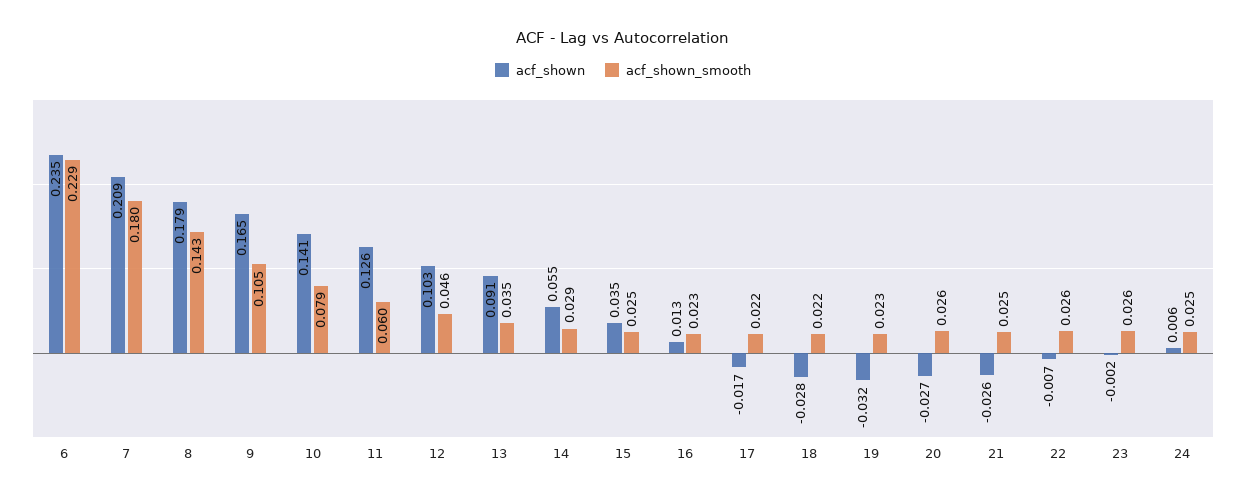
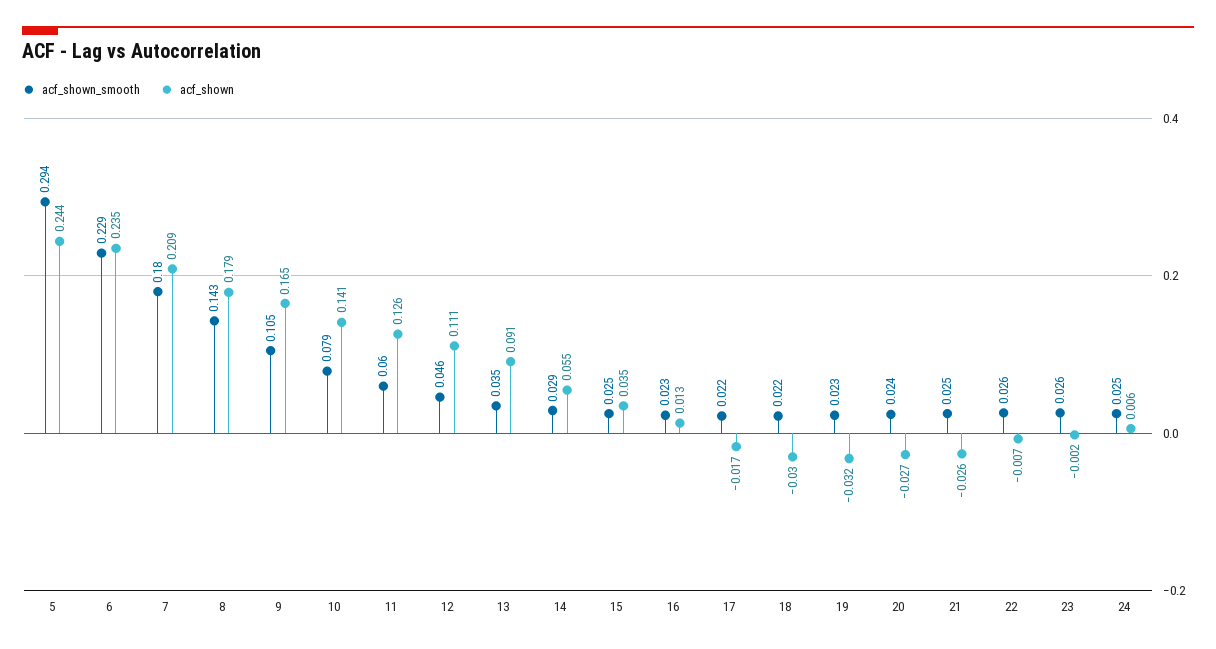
  {
    "acf_shown": {
      "6": 0.235,
      "7": 0.209,
      "8": 0.179,
      "9": 0.165,
      "10": 0.141,
      "11": 0.126,
-     "12": 0.103,
+     "12": 0.111,
      "13": 0.091,
      "14": 0.055,
      "15": 0.035,
      "16": 0.013,
      "17": -0.017,
-     "18": -0.028,
+     "18": -0.03,
      "19": -0.032,
      "20": -0.027,
      "21": -0.026,
      "22": -0.007,
      "23": -0.002,
-     "24": 0.006
+     "24": 0.006,
+     "5": 0.244
    },
    "acf_shown_smooth": {
      "6": 0.229,
      "7": 0.18,
      "8": 0.143,
      "9": 0.105,
      "10": 0.079,
      "11": 0.06,
      "12": 0.046,
      "13": 0.035,
      "14": 0.029,
      "15": 0.025,
      "16": 0.023,
      "17": 0.022,
      "18": 0.022,
      "19": 0.023,
-     "20": 0.026,
+     "20": 0.024,
      "21": 0.025,
      "22": 0.026,
      "23": 0.026,
-     "24": 0.025
+     "24": 0.025,
+     "5": 0.294
    }
  }

